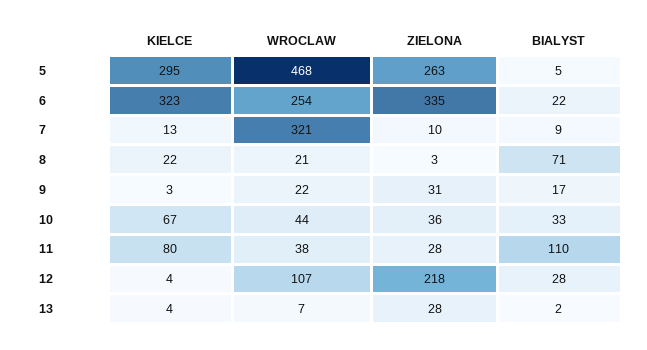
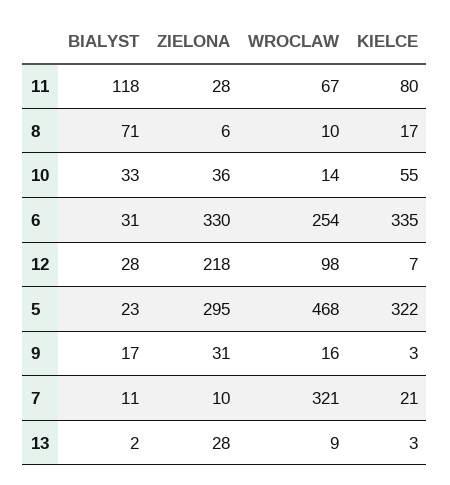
  {
    "KIELCE": {
-     "5": 295,
+     "5": 322,
-     "6": 323,
+     "6": 335,
-     "7": 13,
+     "7": 21,
-     "8": 22,
+     "8": 17,
      "9": 3,
-     "10": 67,
+     "10": 55,
      "11": 80,
-     "12": 4,
+     "12": 7,
-     "13": 4
+     "13": 3
    },
    "WROCLAW": {
      "5": 468,
      "6": 254,
      "7": 321,
-     "8": 21,
+     "8": 10,
-     "9": 22,
+     "9": 16,
-     "10": 44,
+     "10": 14,
-     "11": 38,
+     "11": 67,
-     "12": 107,
+     "12": 98,
-     "13": 7
+     "13": 9
    },
    "ZIELONA": {
-     "5": 263,
+     "5": 295,
-     "6": 335,
+     "6": 330,
      "7": 10,
-     "8": 3,
+     "8": 6,
      "9": 31,
      "10": 36,
      "11": 28,
      "12": 218,
      "13": 28
    },
    "BIALYST": {
-     "5": 5,
+     "5": 23,
-     "6": 22,
+     "6": 31,
-     "7": 9,
+     "7": 11,
      "8": 71,
      "9": 17,
      "10": 33,
-     "11": 110,
+     "11": 118,
      "12": 28,
      "13": 2
    }
  }

